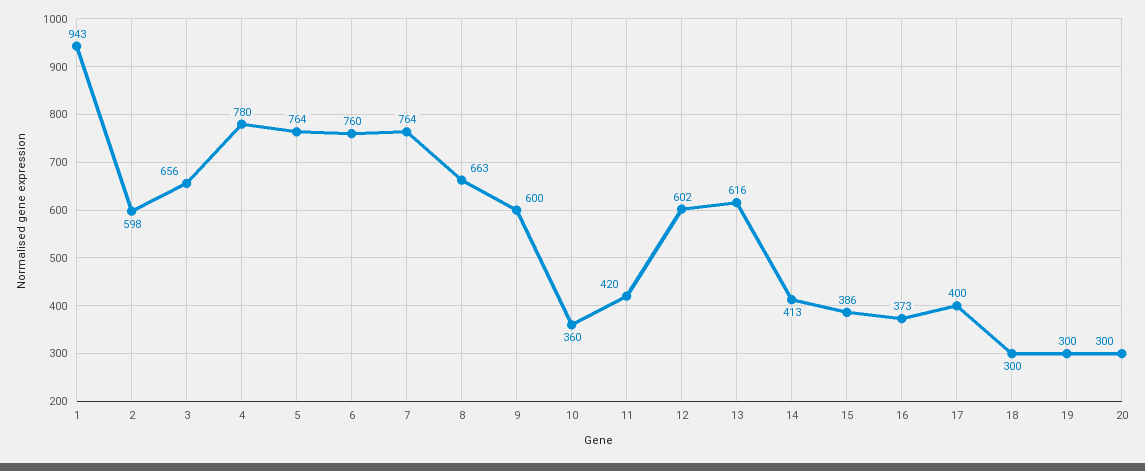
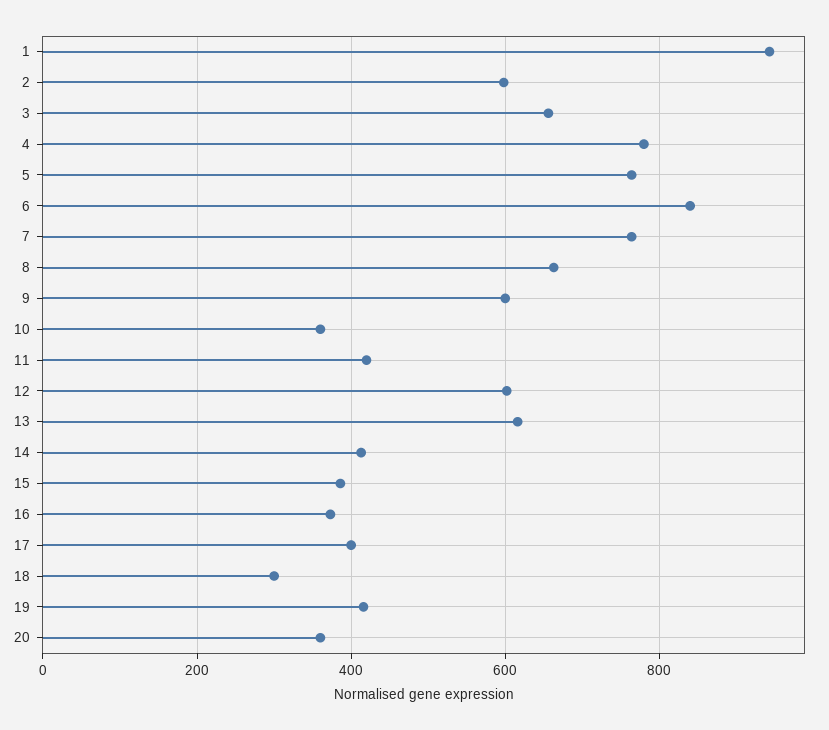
  {
    "1": 943,
    "2": 598,
    "3": 656,
    "4": 780,
    "5": 764,
-   "6": 760,
+   "6": 840,
    "7": 764,
    "8": 663,
    "9": 600,
    "10": 360,
    "11": 420,
    "12": 602,
    "13": 616,
    "14": 413,
    "15": 386,
    "16": 373,
    "17": 400,
    "18": 300,
-   "19": 300,
+   "19": 420,
-   "20": 300
+   "20": 360
  }

